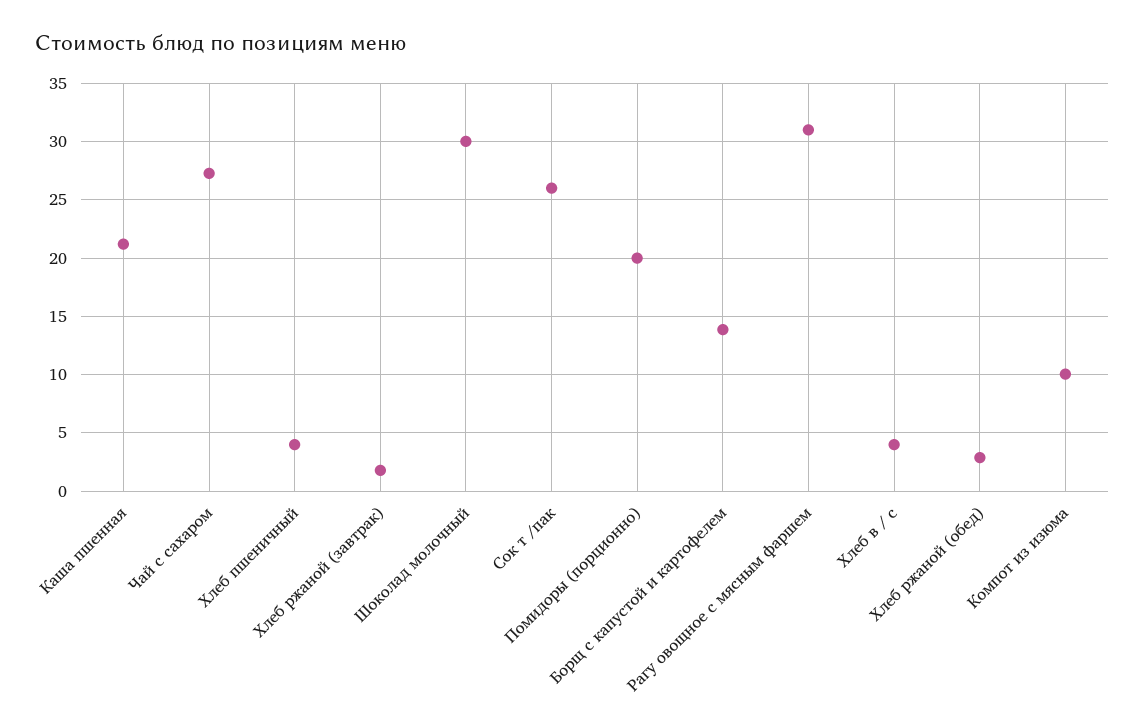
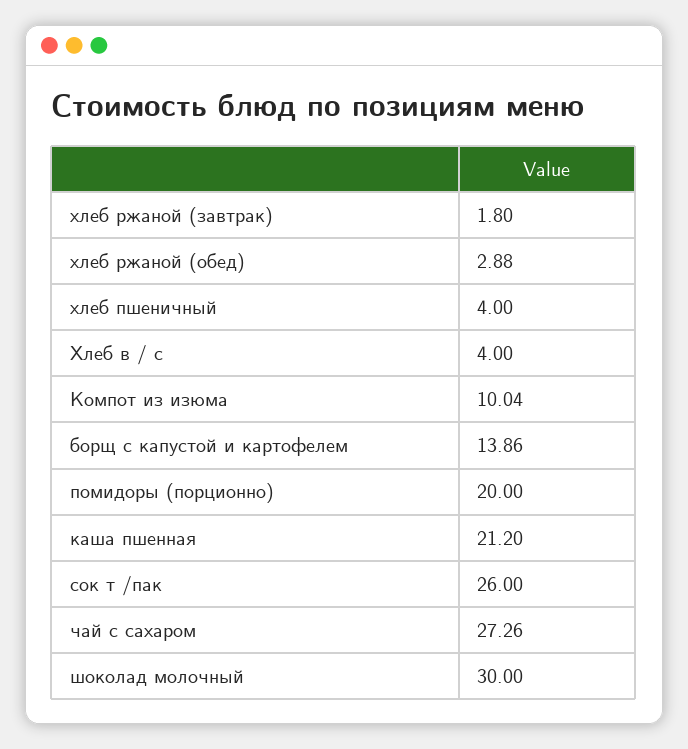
  {
    "Каша пшенная": 21.2,
    "Чай с сахаром": 27.26,
    "Хлеб пшеничный": 4,
    "Хлеб ржаной (завтрак)": 1.8,
    "Шоколад молочный": 30,
    "Сок т /пак": 26,
    "Помидоры (порционно)": 20,
    "Борщ с капустой и картофелем": 13.86,
-   "Рагу овощное с мясным фаршем": 31,
    "Хлеб в / с": 4,
    "Хлеб ржаной (обед)": 2.88,
    "Компот из изюма": 10.04
  }

